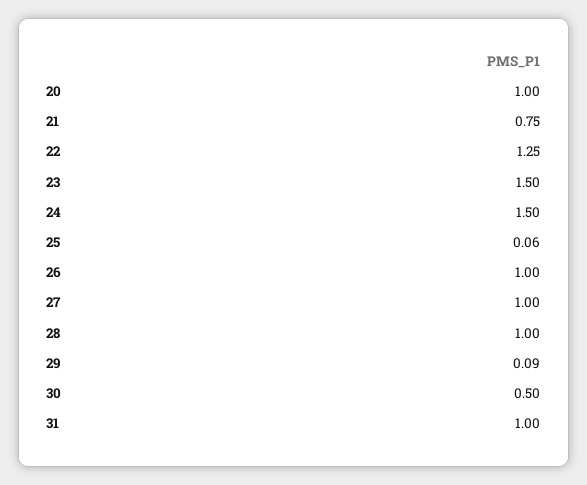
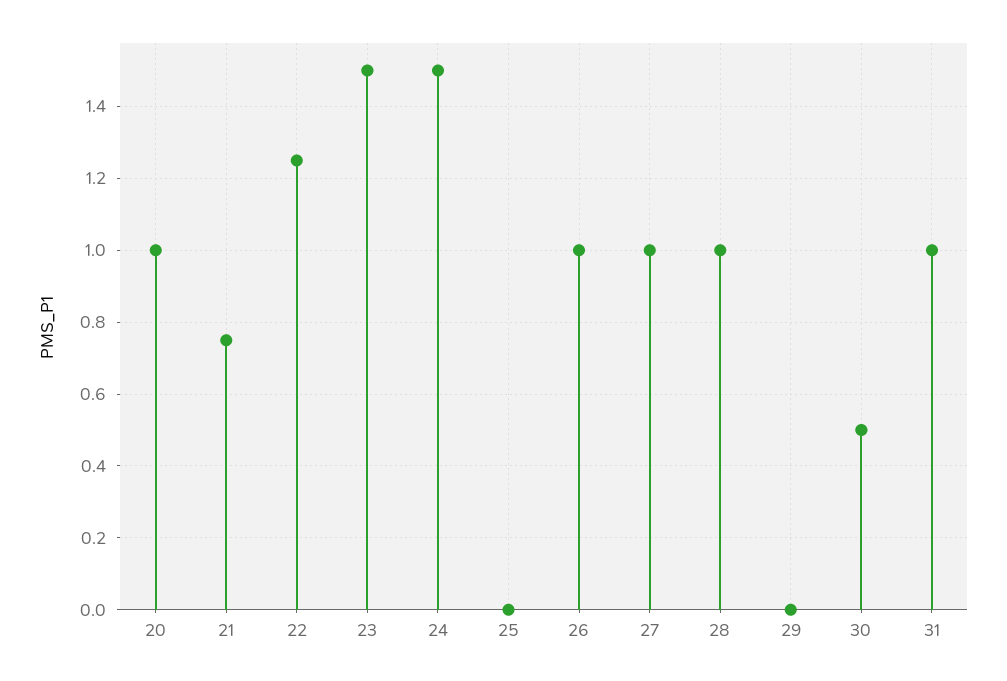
  {
    "20": 1,
    "21": 0.75,
    "22": 1.25,
    "23": 1.5,
    "24": 1.5,
-   "25": 0.06,
+   "25": 0,
    "26": 1,
    "27": 1,
    "28": 1,
-   "29": 0.09,
+   "29": 0,
    "30": 0.5,
    "31": 1
  }

